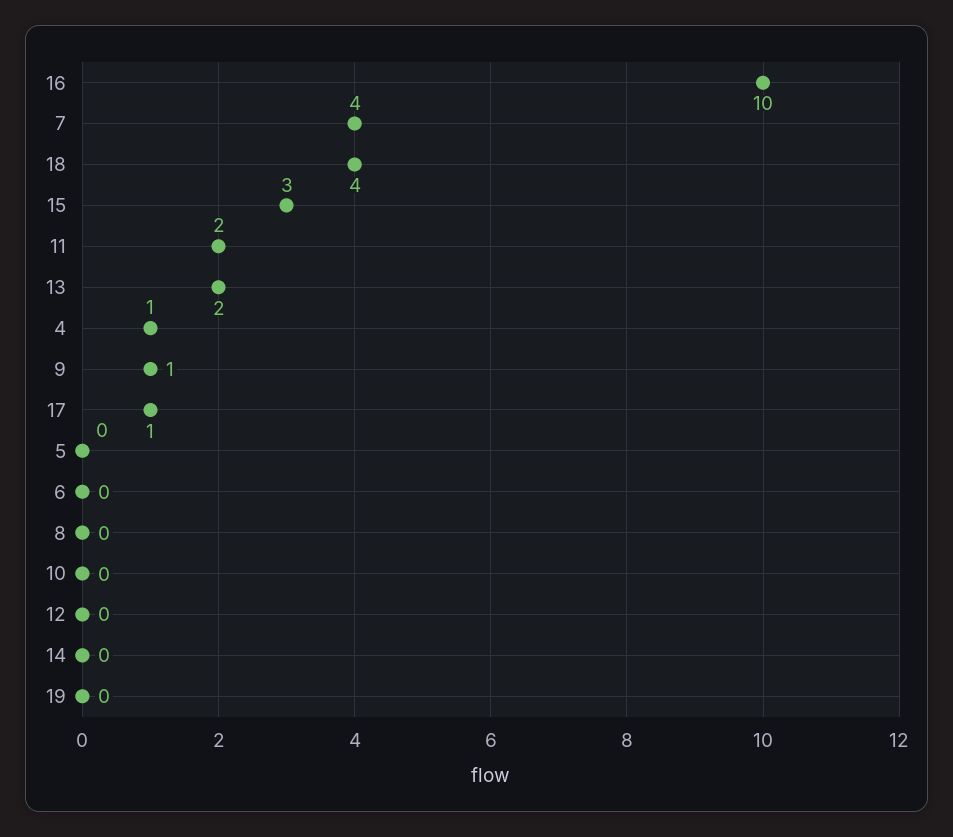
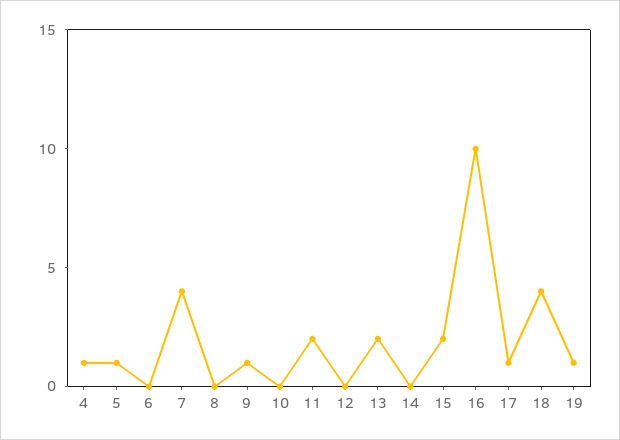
  {
    "16": 10,
    "7": 4,
    "18": 4,
-   "15": 3,
+   "15": 2,
    "11": 2,
    "13": 2,
    "4": 1,
    "9": 1,
    "17": 1,
-   "5": 0,
+   "5": 1,
    "6": 0,
    "8": 0,
    "10": 0,
    "12": 0,
    "14": 0,
-   "19": 0
+   "19": 1
  }

